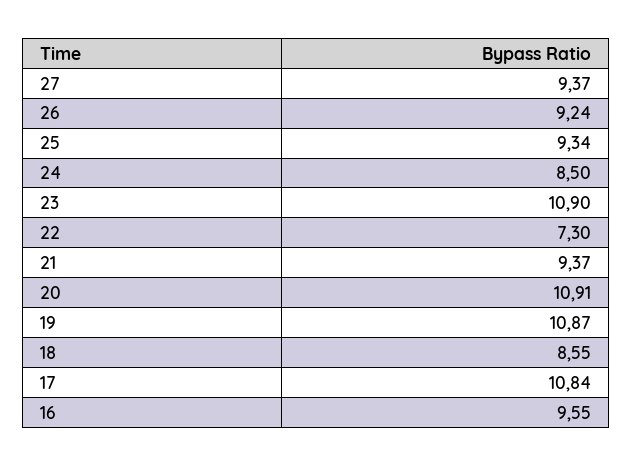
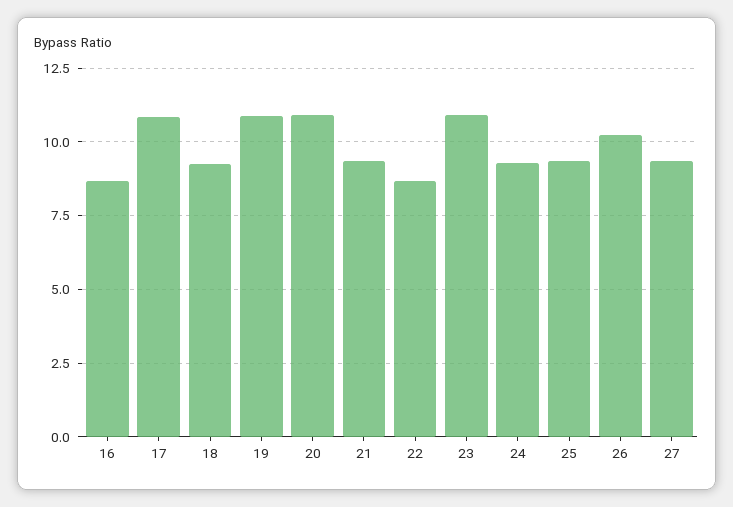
  {
    "27": 9.37,
-   "26": 9.24,
+   "26": 10.25,
    "25": 9.34,
-   "24": 8.5,
+   "24": 9.25,
    "23": 10.9,
-   "22": 7.3,
+   "22": 8.75,
    "21": 9.37,
    "20": 10.91,
    "19": 10.87,
-   "18": 8.55,
+   "18": 9.25,
    "17": 10.84,
-   "16": 9.55
+   "16": 8.75
  }

